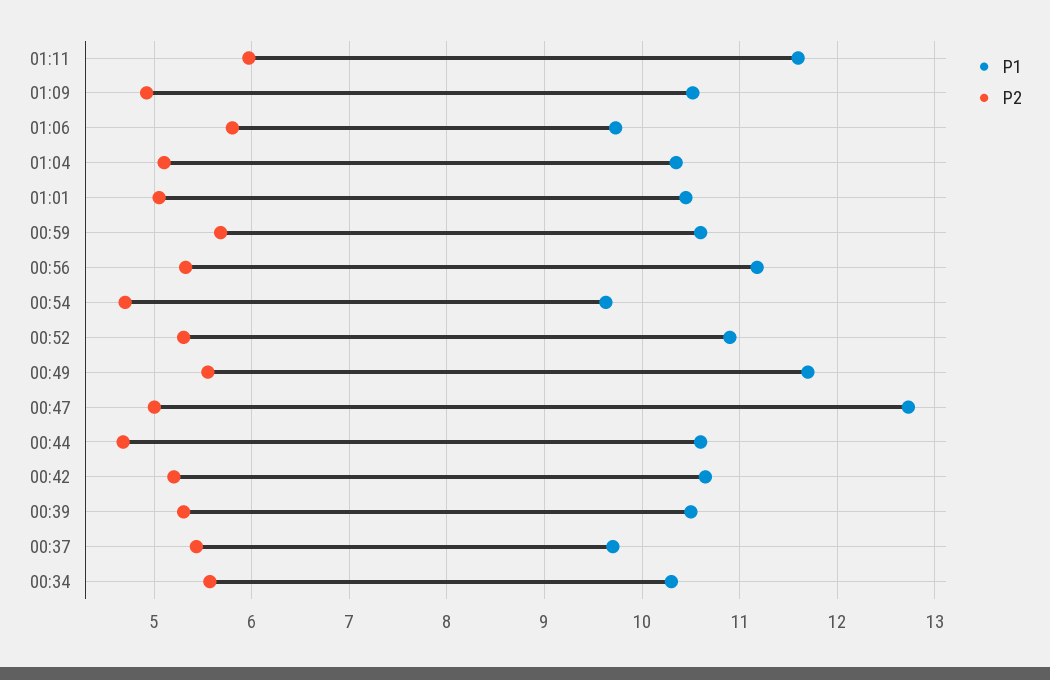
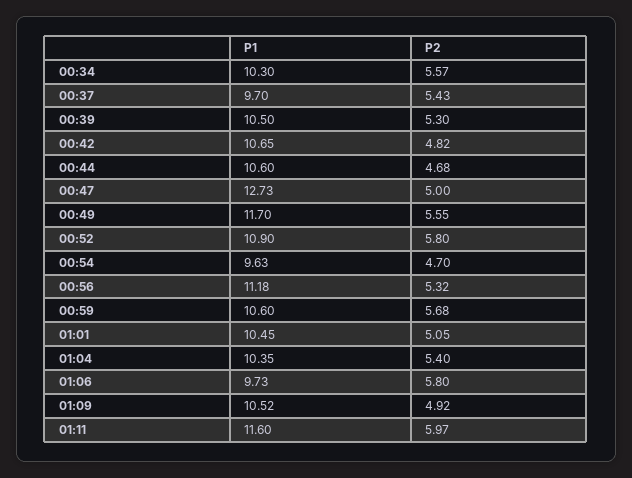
  {
    "P1": {
      "01:11": 11.6,
      "01:09": 10.52,
      "01:06": 9.73,
      "01:04": 10.35,
      "01:01": 10.45,
      "00:59": 10.6,
      "00:56": 11.18,
      "00:54": 9.63,
      "00:52": 10.9,
      "00:49": 11.7,
      "00:47": 12.73,
      "00:44": 10.6,
      "00:42": 10.65,
      "00:39": 10.5,
      "00:37": 9.7,
      "00:34": 10.3
    },
    "P2": {
      "01:11": 5.97,
      "01:09": 4.92,
      "01:06": 5.8,
-     "01:04": 5.1,
+     "01:04": 5.4,
      "01:01": 5.05,
      "00:59": 5.68,
      "00:56": 5.32,
      "00:54": 4.7,
-     "00:52": 5.3,
+     "00:52": 5.8,
      "00:49": 5.55,
      "00:47": 5,
      "00:44": 4.68,
-     "00:42": 5.2,
+     "00:42": 4.82,
      "00:39": 5.3,
      "00:37": 5.43,
      "00:34": 5.57
    }
  }

